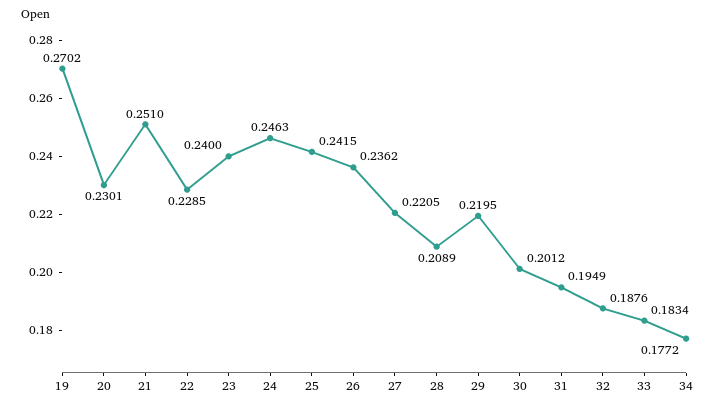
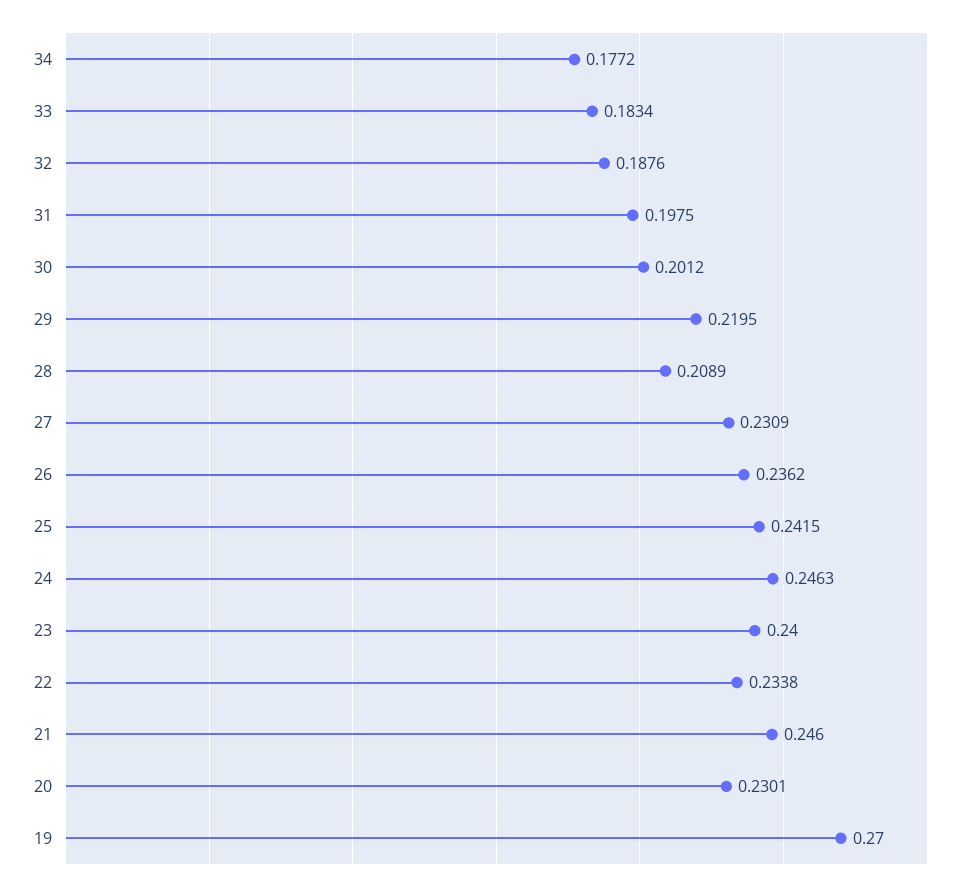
  {
-   "19": 0.2702,
+   "19": 0.27,
    "20": 0.2301,
-   "21": 0.251,
+   "21": 0.246,
-   "22": 0.2285,
+   "22": 0.2338,
    "23": 0.24,
    "24": 0.2463,
    "25": 0.2415,
    "26": 0.2362,
-   "27": 0.2205,
+   "27": 0.2309,
    "28": 0.2089,
    "29": 0.2195,
    "30": 0.2012,
-   "31": 0.1949,
+   "31": 0.1975,
    "32": 0.1876,
    "33": 0.1834,
    "34": 0.1772
  }

